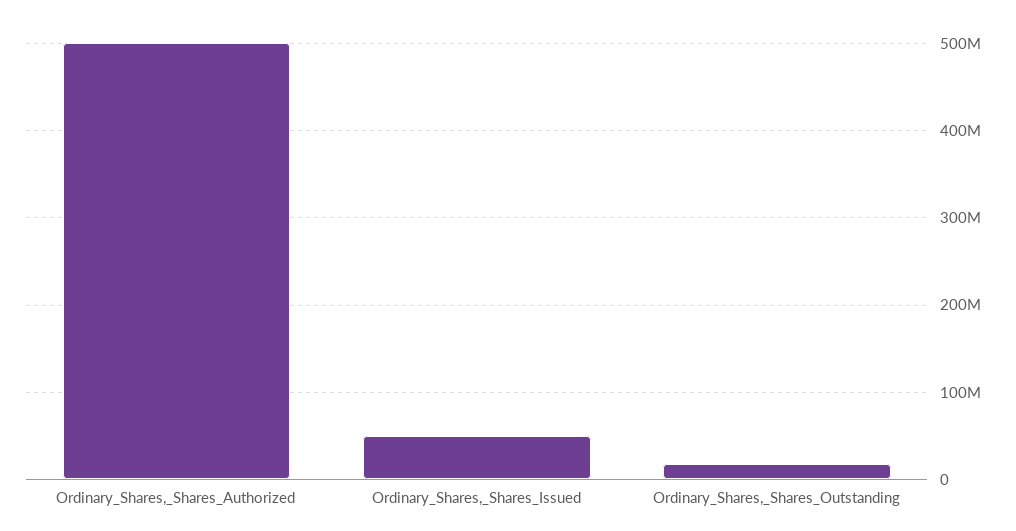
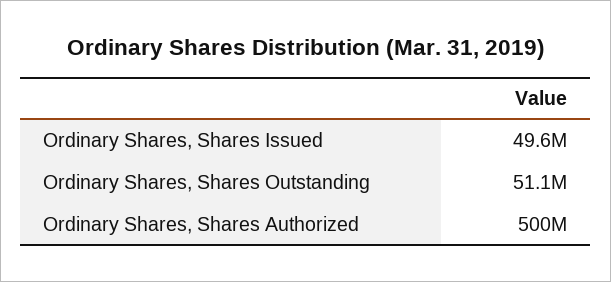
  {
    "Ordinary_Shares,_Shares_Authorized": 500000000,
    "Ordinary_Shares,_Shares_Issued": 49600000,
-   "Ordinary_Shares,_Shares_Outstanding": 20000000
+   "Ordinary_Shares,_Shares_Outstanding": 51100000
  }

